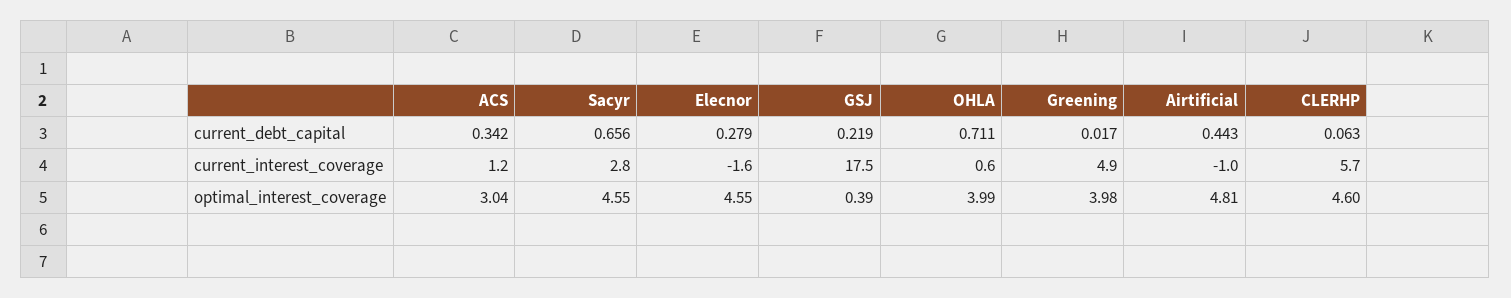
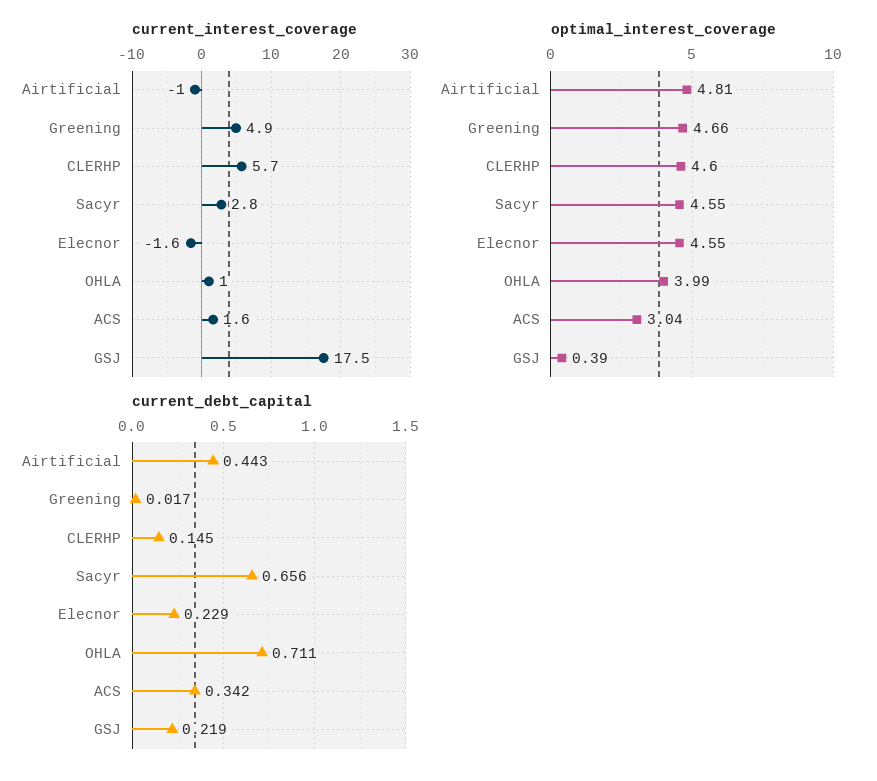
  {
    "current_debt_capital": {
      "ACS": 0.342,
      "Sacyr": 0.656,
-     "Elecnor": 0.279,
+     "Elecnor": 0.229,
      "GSJ": 0.219,
      "OHLA": 0.711,
      "Greening": 0.017,
      "Airtificial": 0.443,
-     "CLERHP": 0.063
+     "CLERHP": 0.145
    },
    "current_interest_coverage": {
-     "ACS": 1.2,
+     "ACS": 1.6,
      "Sacyr": 2.8,
      "Elecnor": -1.6,
      "GSJ": 17.5,
-     "OHLA": 0.6,
+     "OHLA": 1,
      "Greening": 4.9,
      "Airtificial": -1,
      "CLERHP": 5.7
    },
    "optimal_interest_coverage": {
      "ACS": 3.04,
      "Sacyr": 4.55,
      "Elecnor": 4.55,
      "GSJ": 0.39,
      "OHLA": 3.99,
-     "Greening": 3.98,
+     "Greening": 4.66,
      "Airtificial": 4.81,
      "CLERHP": 4.6
    }
  }

